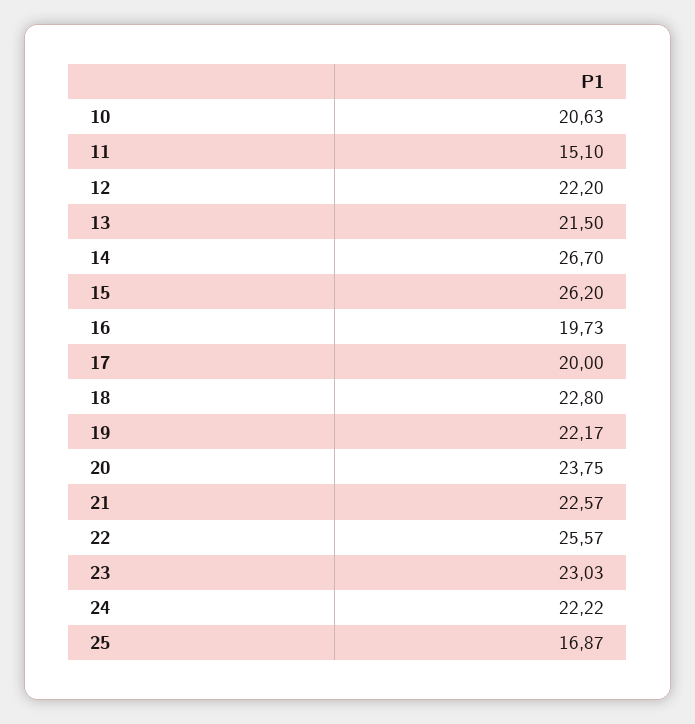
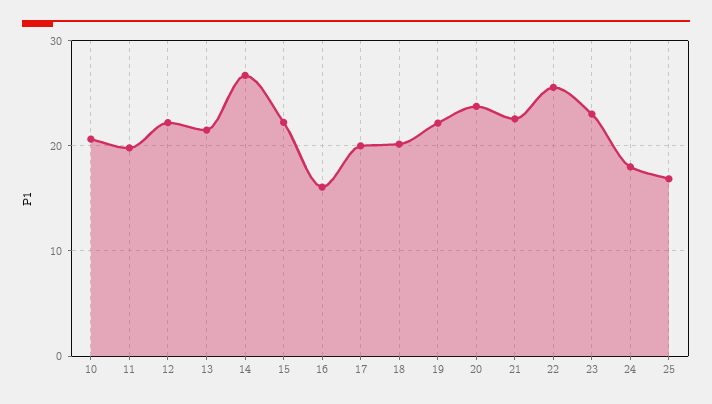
  {
    "10": 20.63,
-   "11": 15.1,
+   "11": 20,
    "12": 22.2,
    "13": 21.5,
    "14": 26.7,
-   "15": 26.2,
+   "15": 22,
-   "16": 19.73,
+   "16": 16,
    "17": 20,
-   "18": 22.8,
+   "18": 20,
    "19": 22.17,
    "20": 23.75,
    "21": 22.57,
    "22": 25.57,
    "23": 23.03,
-   "24": 22.22,
+   "24": 18,
    "25": 16.87
  }

